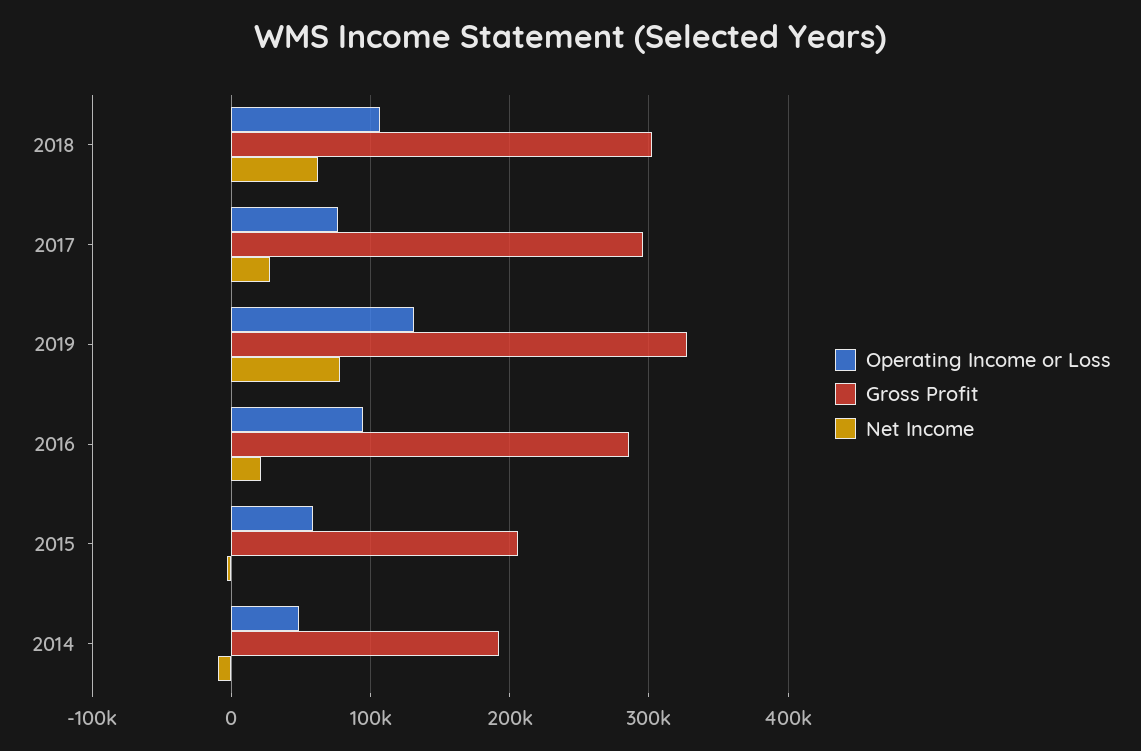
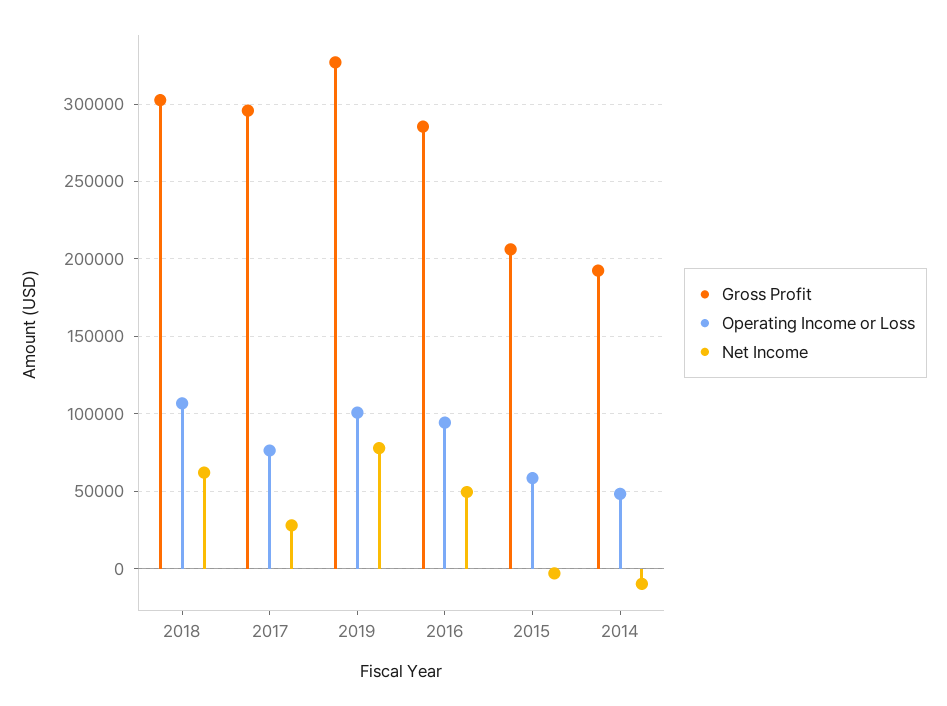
  {
    "Operating Income or Loss": {
      "2018": 105000,
      "2017": 75000,
-     "2019": 130000,
+     "2019": 100000,
      "2016": 95000,
      "2015": 60000,
      "2014": 50000
    },
    "Gross Profit": {
      "2018": 305000,
      "2017": 295000,
      "2019": 325000,
      "2016": 285000,
      "2015": 205000,
      "2014": 195000
    },
    "Net Income": {
      "2018": 60000,
      "2017": 30000,
      "2019": 80000,
-     "2016": 20000,
+     "2016": 50000,
      "2015": -5000,
      "2014": -10000
    }
  }

